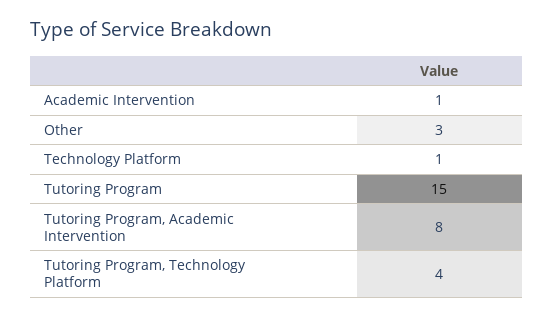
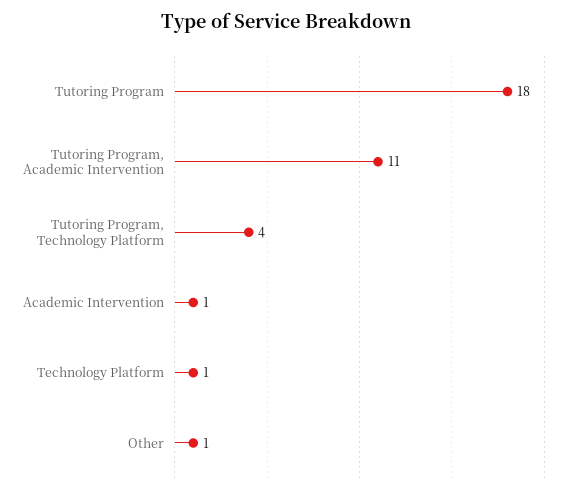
  {
    "Academic Intervention": 1,
-   "Other": 3,
+   "Other": 1,
    "Technology Platform": 1,
-   "Tutoring Program": 15,
+   "Tutoring Program": 18,
-   "Tutoring Program, Academic Intervention": 8,
+   "Tutoring Program, Academic Intervention": 11,
    "Tutoring Program, Technology Platform": 4
  }

